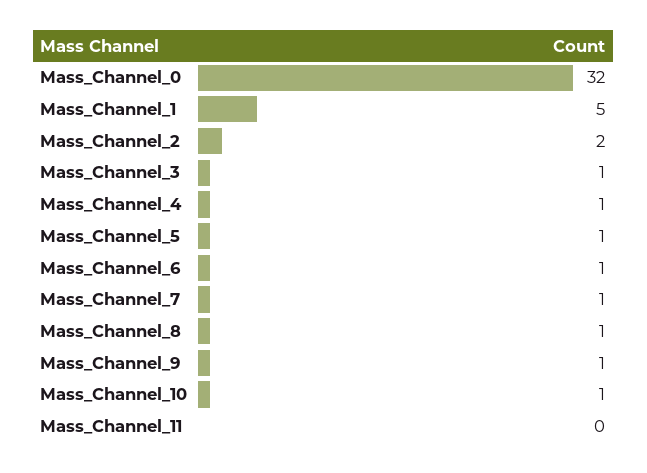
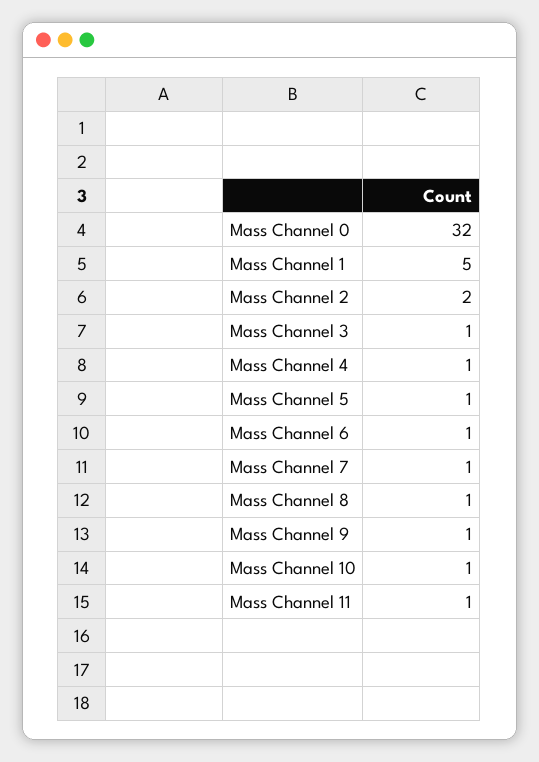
  {
    "Mass_Channel_0": 32,
    "Mass_Channel_1": 5,
    "Mass_Channel_2": 2,
    "Mass_Channel_3": 1,
    "Mass_Channel_4": 1,
    "Mass_Channel_5": 1,
    "Mass_Channel_6": 1,
    "Mass_Channel_7": 1,
    "Mass_Channel_8": 1,
    "Mass_Channel_9": 1,
    "Mass_Channel_10": 1,
-   "Mass_Channel_11": 0
+   "Mass_Channel_11": 1
  }

